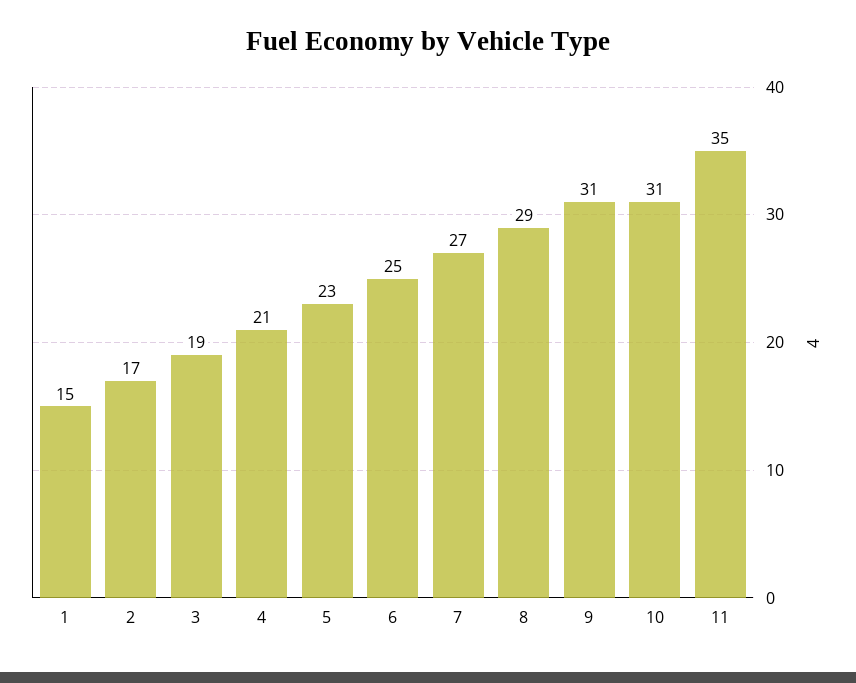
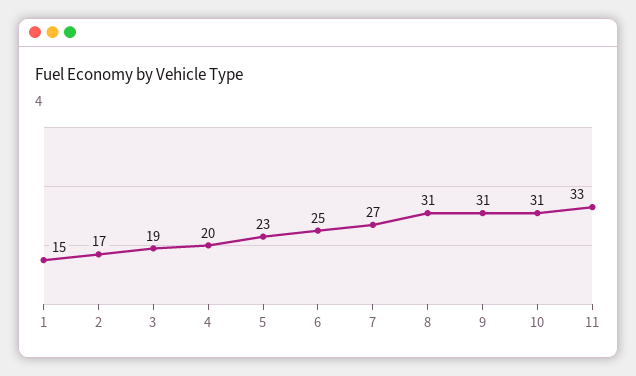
  {
    "1": 15,
    "2": 17,
    "3": 19,
-   "4": 21,
+   "4": 20,
    "5": 23,
    "6": 25,
    "7": 27,
-   "8": 29,
+   "8": 31,
    "9": 31,
    "10": 31,
-   "11": 35
+   "11": 33
  }

